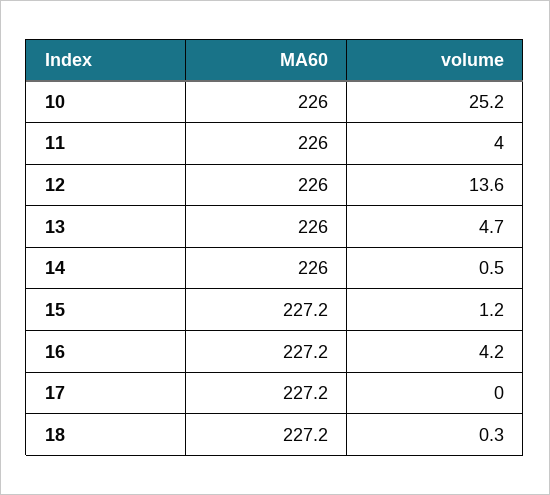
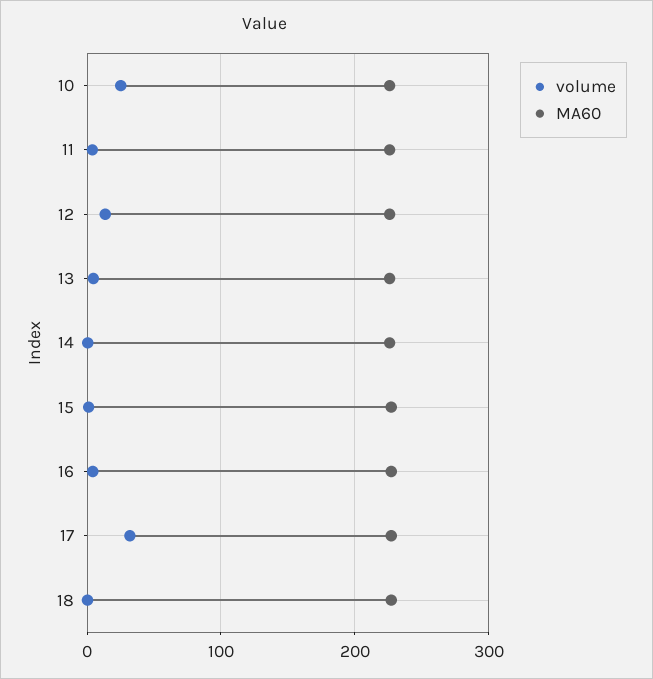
  {
    "MA60": {
      "10": 226,
      "11": 226,
      "12": 226,
      "13": 226,
      "14": 226,
      "15": 227.2,
      "16": 227.2,
      "17": 227.2,
      "18": 227.2
    },
    "volume": {
      "10": 25.2,
      "11": 4,
      "12": 13.6,
      "13": 4.7,
      "14": 0.5,
      "15": 1.2,
      "16": 4.2,
-     "17": 0,
+     "17": 30,
      "18": 0.3
    }
  }

